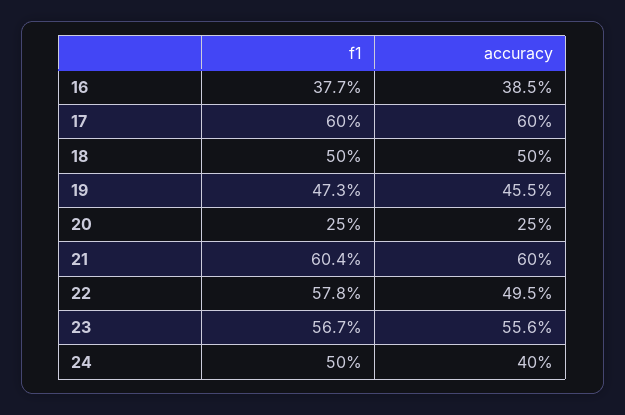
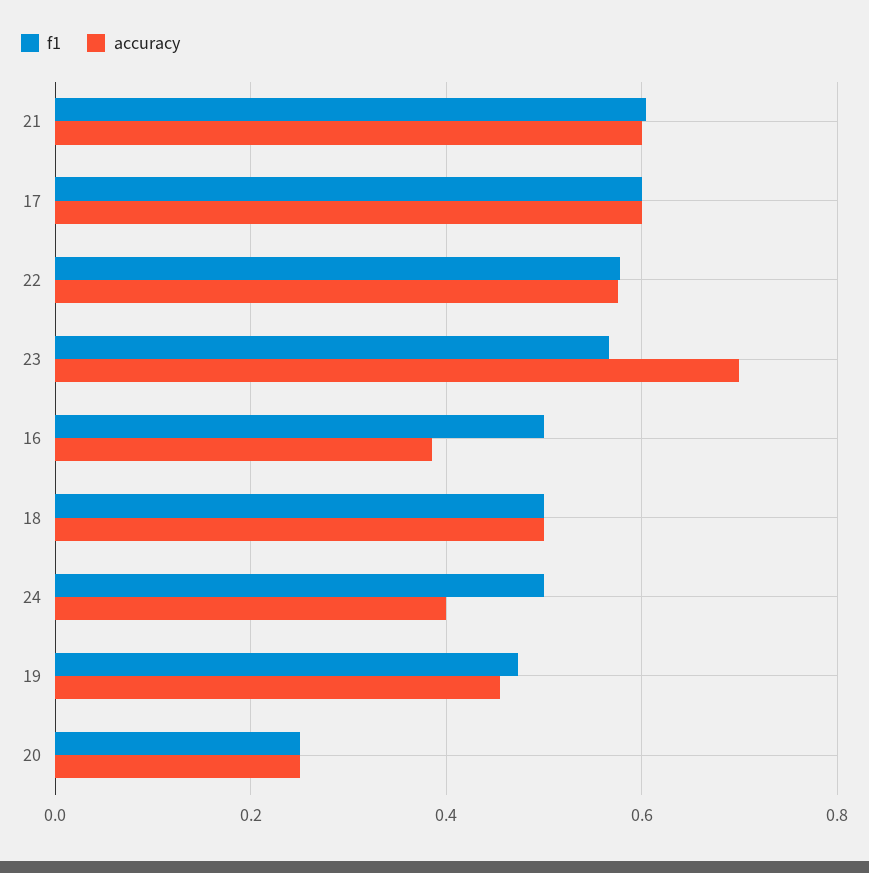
  {
    "f1": {
-     "16": 0.377,
+     "16": 0.5,
      "17": 0.6,
      "18": 0.5,
      "19": 0.473,
      "20": 0.25,
      "21": 0.604,
      "22": 0.578,
      "23": 0.567,
      "24": 0.5
    },
    "accuracy": {
      "16": 0.385,
      "17": 0.6,
      "18": 0.5,
      "19": 0.455,
      "20": 0.25,
      "21": 0.6,
-     "22": 0.495,
+     "22": 0.58,
-     "23": 0.556,
+     "23": 0.7,
      "24": 0.4
    }
  }

